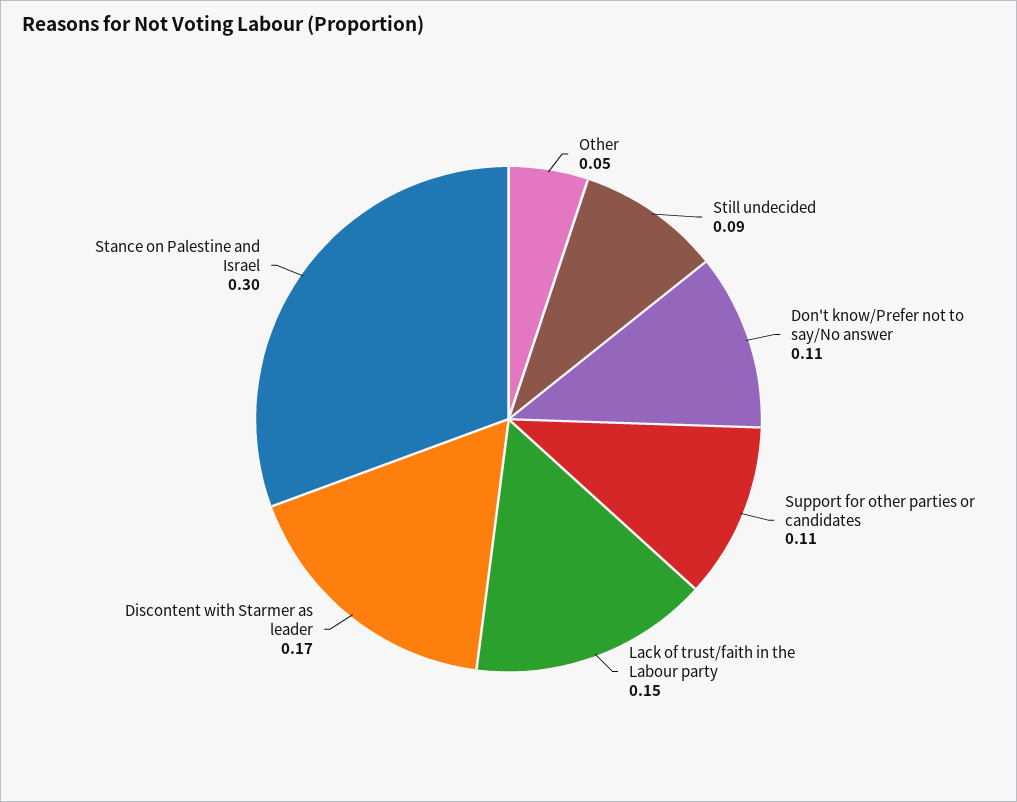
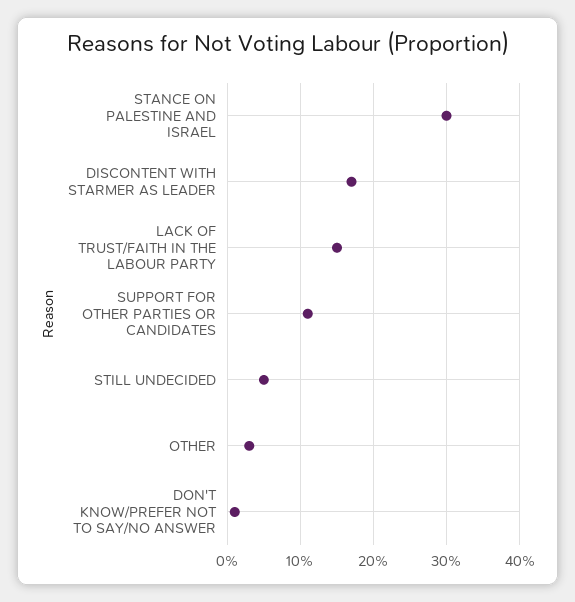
  {
-   "Other": 0.05,
+   "Other": 0.03,
-   "Still undecided": 0.09,
+   "Still undecided": 0.05,
-   "Don't know/Prefer not to say/No answer": 0.11,
+   "Don't know/Prefer not to say/No answer": 0.01,
    "Support for other parties or candidates": 0.11,
    "Lack of trust/faith in the Labour party": 0.15,
    "Discontent with Starmer as leader": 0.17,
    "Stance on Palestine and Israel": 0.3
  }

